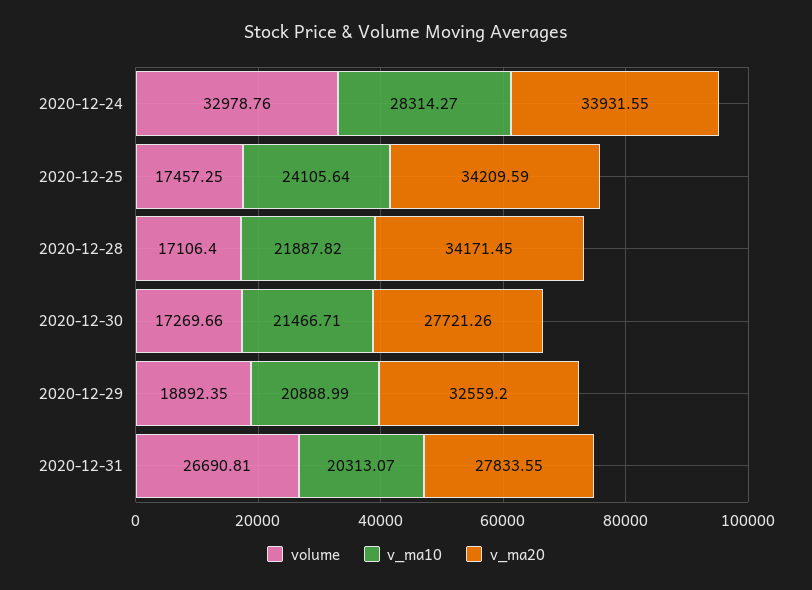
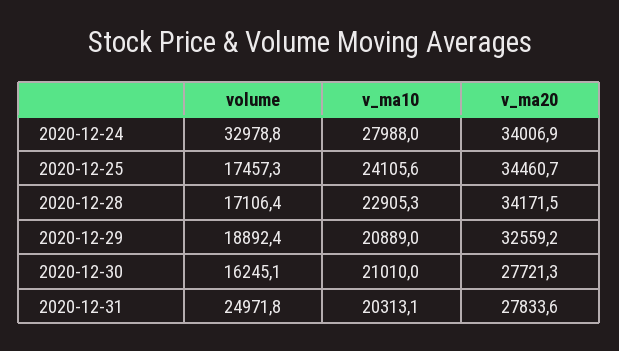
  {
    "volume": {
      "2020-12-24": 32978.76,
      "2020-12-25": 17457.25,
      "2020-12-28": 17106.4,
-     "2020-12-30": 17269.66,
+     "2020-12-30": 16245.1,
      "2020-12-29": 18892.35,
-     "2020-12-31": 26690.81
+     "2020-12-31": 24971.8
    },
    "v_ma10": {
-     "2020-12-24": 28314.27,
+     "2020-12-24": 27988,
      "2020-12-25": 24105.64,
-     "2020-12-28": 21887.82,
+     "2020-12-28": 22905.3,
-     "2020-12-30": 21466.71,
+     "2020-12-30": 21010,
      "2020-12-29": 20888.99,
      "2020-12-31": 20313.07
    },
    "v_ma20": {
-     "2020-12-24": 33931.55,
+     "2020-12-24": 34006.9,
-     "2020-12-25": 34209.59,
+     "2020-12-25": 34460.7,
      "2020-12-28": 34171.45,
      "2020-12-30": 27721.26,
      "2020-12-29": 32559.2,
      "2020-12-31": 27833.55
    }
  }

